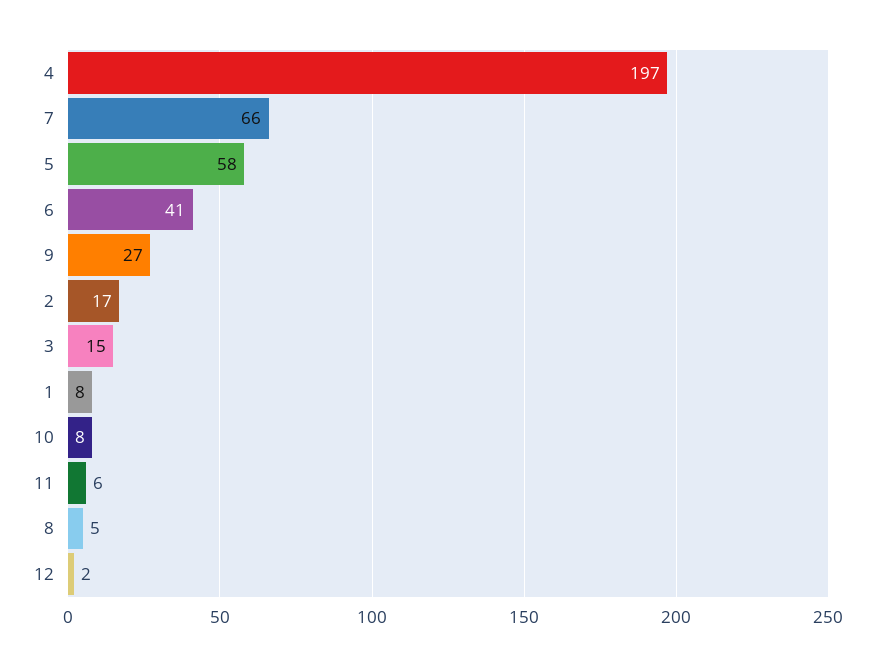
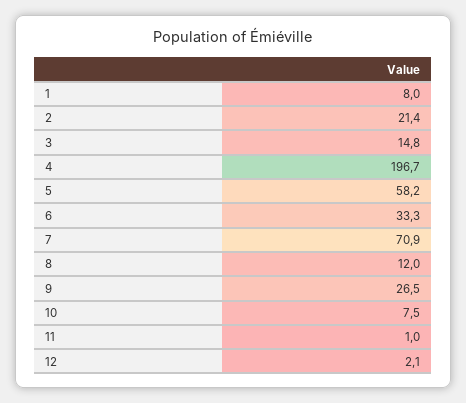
  {
    "4": 196.7,
-   "7": 66,
+   "7": 70.9,
    "5": 58.2,
-   "6": 41,
+   "6": 33.3,
    "9": 26.5,
-   "2": 17,
+   "2": 21.4,
    "3": 14.8,
    "1": 8,
    "10": 7.5,
-   "11": 6,
+   "11": 1,
-   "8": 5,
+   "8": 12,
    "12": 2.1
  }

